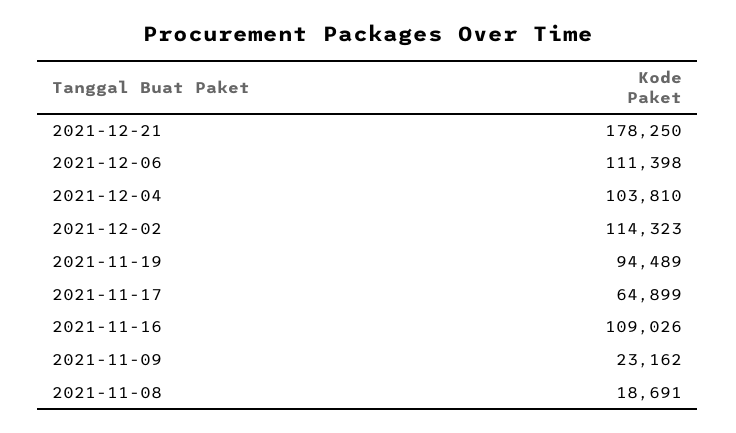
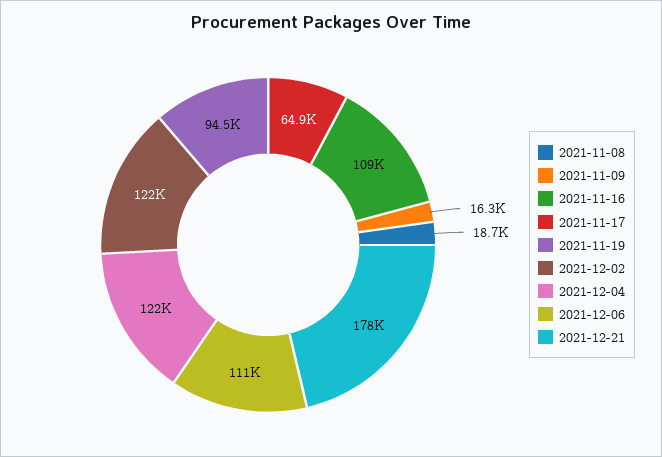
  {
    "2021-12-21": 178250,
    "2021-12-06": 111398,
-   "2021-12-04": 103810,
+   "2021-12-04": 122000,
-   "2021-12-02": 114323,
+   "2021-12-02": 122000,
    "2021-11-19": 94489,
    "2021-11-17": 64899,
    "2021-11-16": 109026,
-   "2021-11-09": 23162,
+   "2021-11-09": 16300,
    "2021-11-08": 18691
  }

